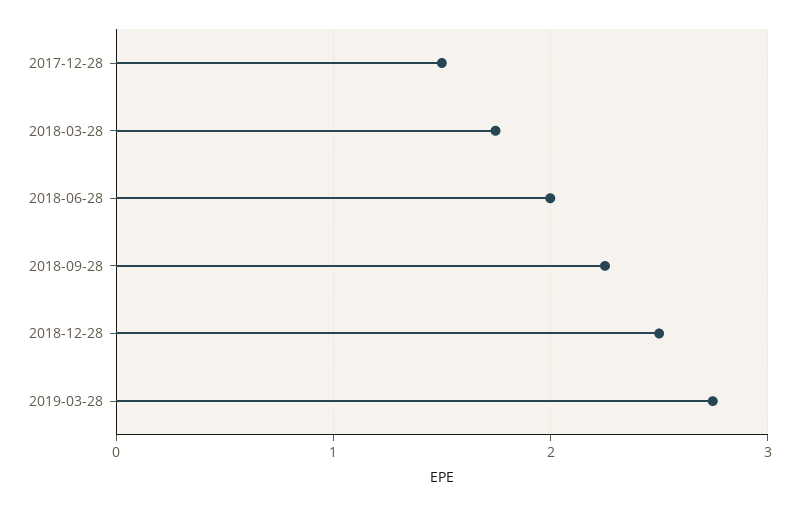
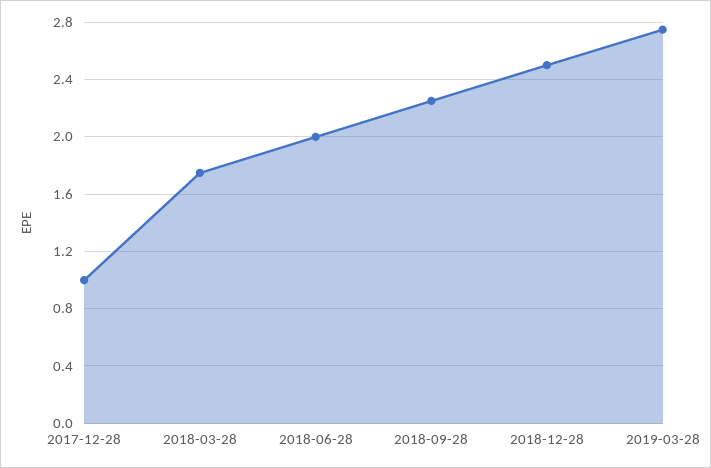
  {
-   "2017-12-28": 1.5,
+   "2017-12-28": 1,
    "2018-03-28": 1.75,
    "2018-06-28": 2,
    "2018-09-28": 2.25,
    "2018-12-28": 2.5,
    "2019-03-28": 2.75
  }

